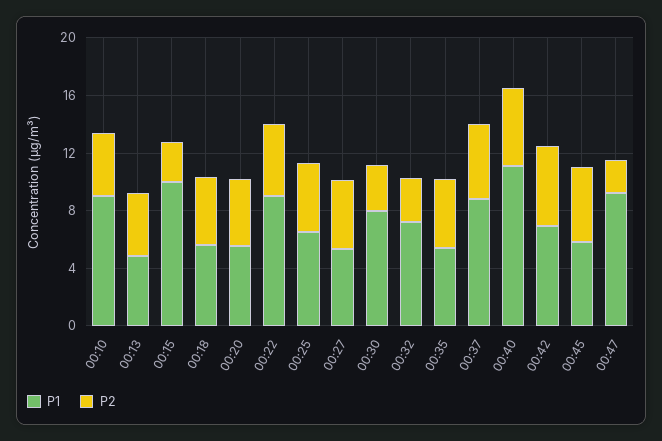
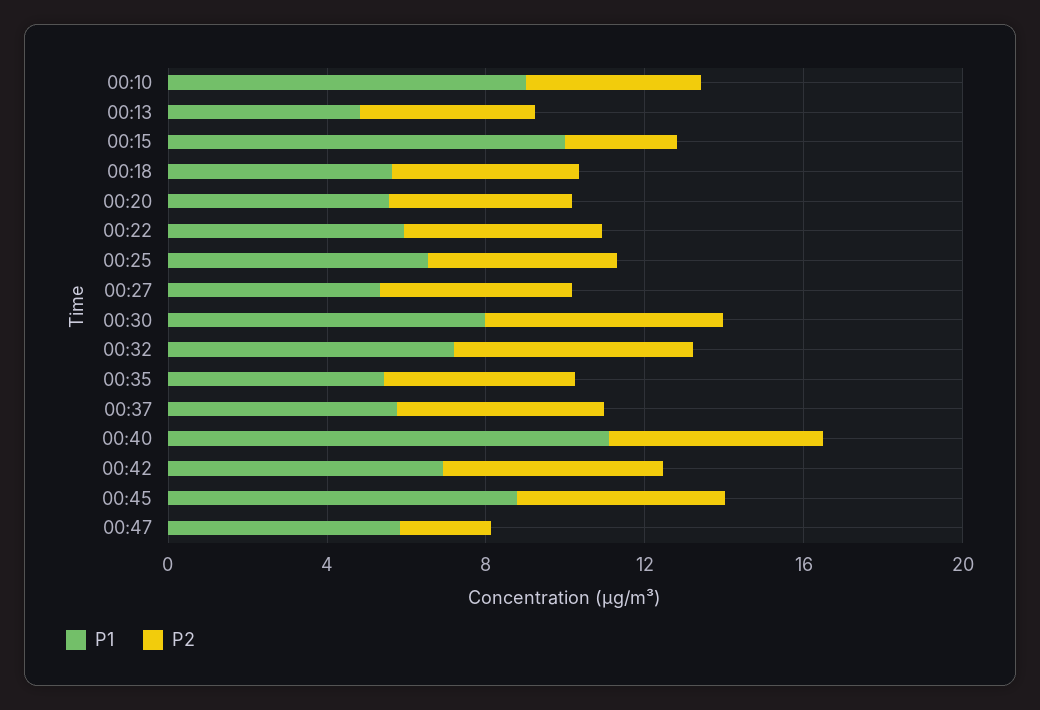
  {
    "P1": {
      "00:10": 9,
      "00:13": 5,
      "00:15": 10,
      "00:18": 6,
      "00:20": 6,
-     "00:22": 9,
+     "00:22": 6,
      "00:25": 7,
      "00:27": 5,
      "00:30": 8,
      "00:32": 7,
      "00:35": 5,
-     "00:37": 9,
+     "00:37": 6,
      "00:40": 11,
      "00:42": 7,
-     "00:45": 6,
+     "00:45": 9,
-     "00:47": 9
+     "00:47": 6
    },
    "P2": {
      "00:10": 4,
      "00:13": 4,
      "00:15": 3,
      "00:18": 5,
      "00:20": 5,
      "00:22": 5,
      "00:25": 5,
      "00:27": 5,
-     "00:30": 3,
+     "00:30": 6,
-     "00:32": 3,
+     "00:32": 6,
      "00:35": 5,
      "00:37": 5,
      "00:40": 5,
      "00:42": 6,
      "00:45": 5,
      "00:47": 2
    }
  }

